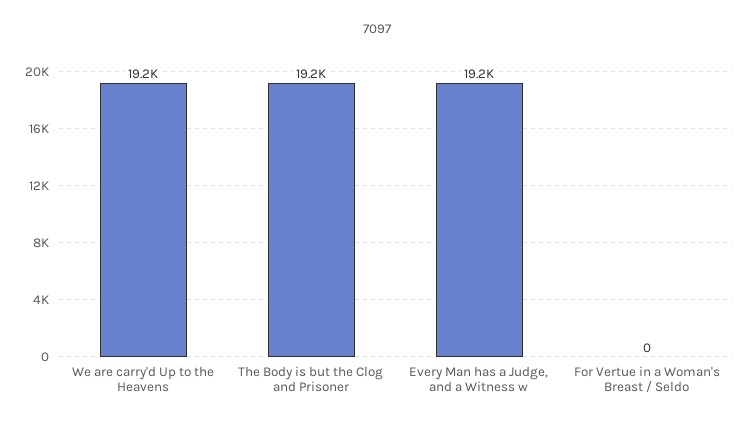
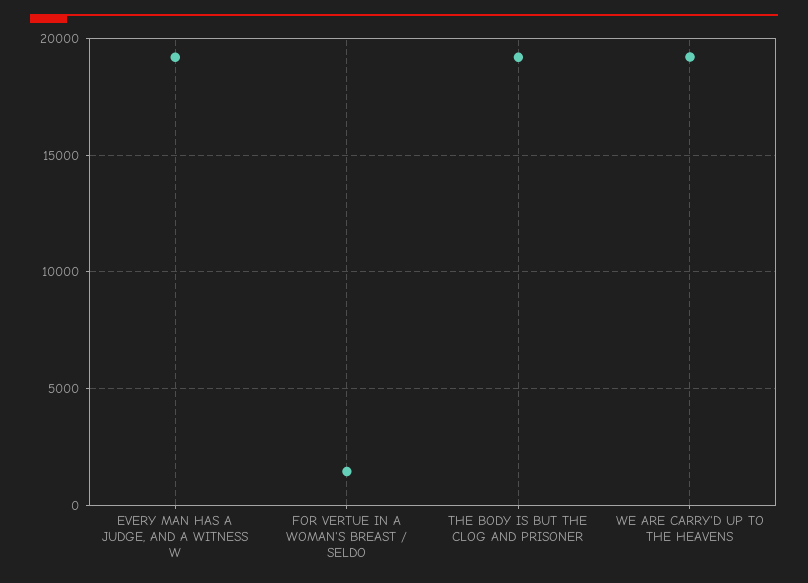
  {
    "We are carry'd Up to the Heavens": 19200,
    "The Body is but the Clog and Prisoner": 19200,
    "Every Man has a Judge, and a Witness w": 19200,
-   "For Vertue in a Woman's Breast / Seldo": 0
+   "For Vertue in a Woman's Breast / Seldo": 1500
  }

